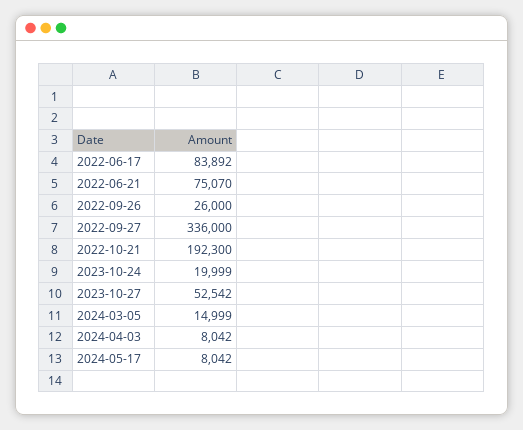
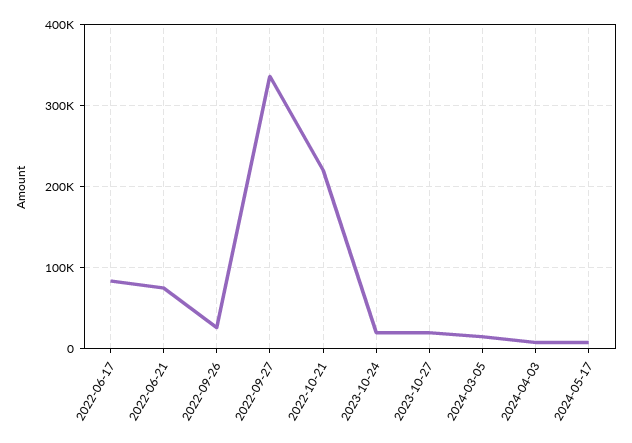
  {
    "2022-06-17": 83892,
    "2022-06-21": 75070,
    "2022-09-26": 26000,
    "2022-09-27": 336000,
-   "2022-10-21": 192300,
+   "2022-10-21": 220000,
    "2023-10-24": 19999,
-   "2023-10-27": 52542,
+   "2023-10-27": 20000,
    "2024-03-05": 14999,
    "2024-04-03": 8042,
    "2024-05-17": 8042
  }

